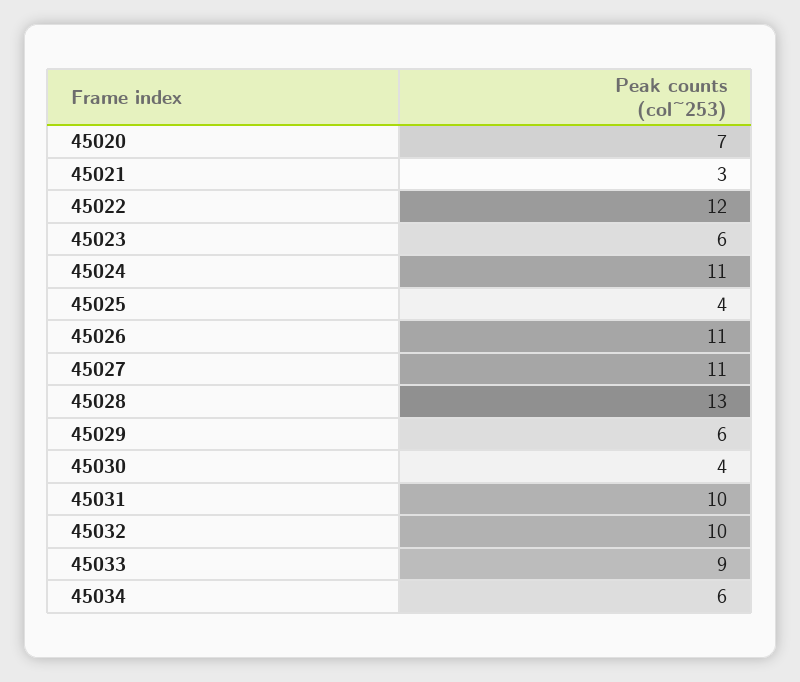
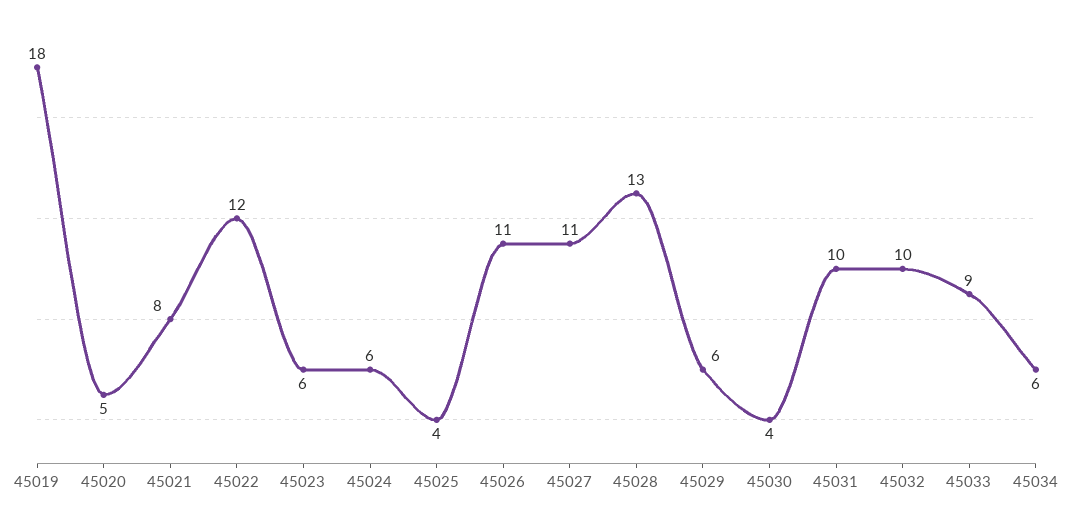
  {
-   "45020": 7,
+   "45020": 5,
-   "45021": 3,
+   "45021": 8,
    "45022": 12,
    "45023": 6,
-   "45024": 11,
+   "45024": 6,
    "45025": 4,
    "45026": 11,
    "45027": 11,
    "45028": 13,
    "45029": 6,
    "45030": 4,
    "45031": 10,
    "45032": 10,
    "45033": 9,
-   "45034": 6
+   "45034": 6,
+   "45019": 18
  }

